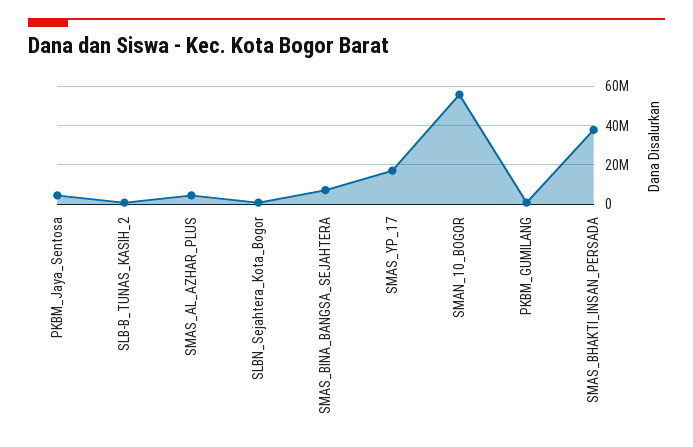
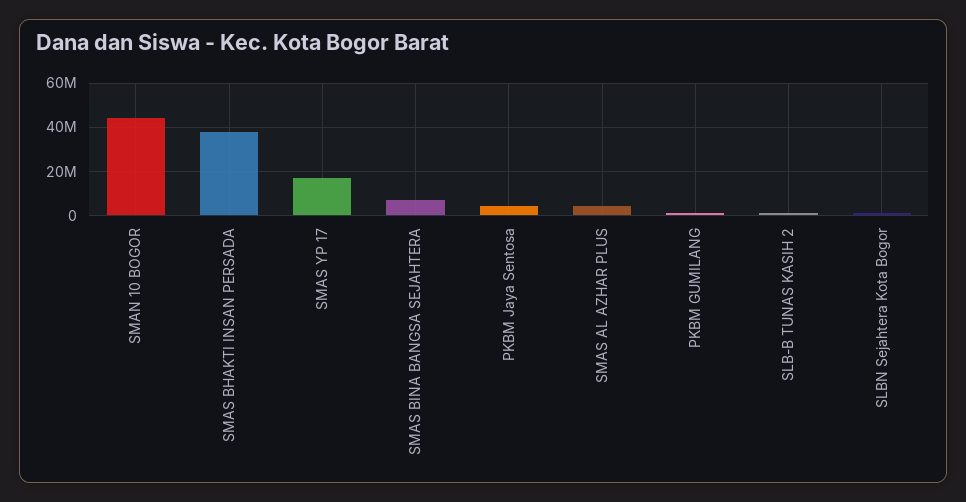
  {
    "PKBM_Jaya_Sentosa": 5000000,
    "SLB-B_TUNAS_KASIH_2": 0,
    "SMAS_AL_AZHAR_PLUS": 5000000,
    "SLBN_Sejahtera_Kota_Bogor": 0,
    "SMAS_BINA_BANGSA_SEJAHTERA": 5000000,
    "SMAS_YP_17": 15000000,
-   "SMAN_10_BOGOR": 55000000,
+   "SMAN_10_BOGOR": 45000000,
    "PKBM_GUMILANG": 0,
    "SMAS_BHAKTI_INSAN_PERSADA": 40000000
  }

